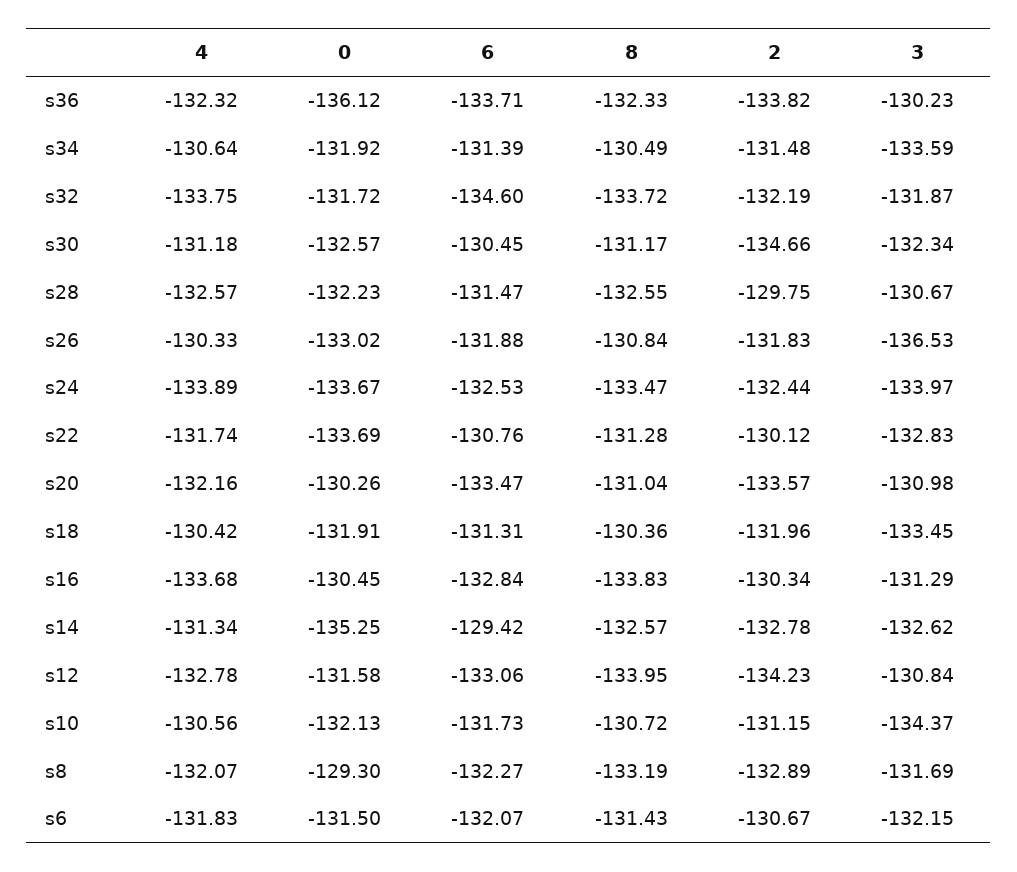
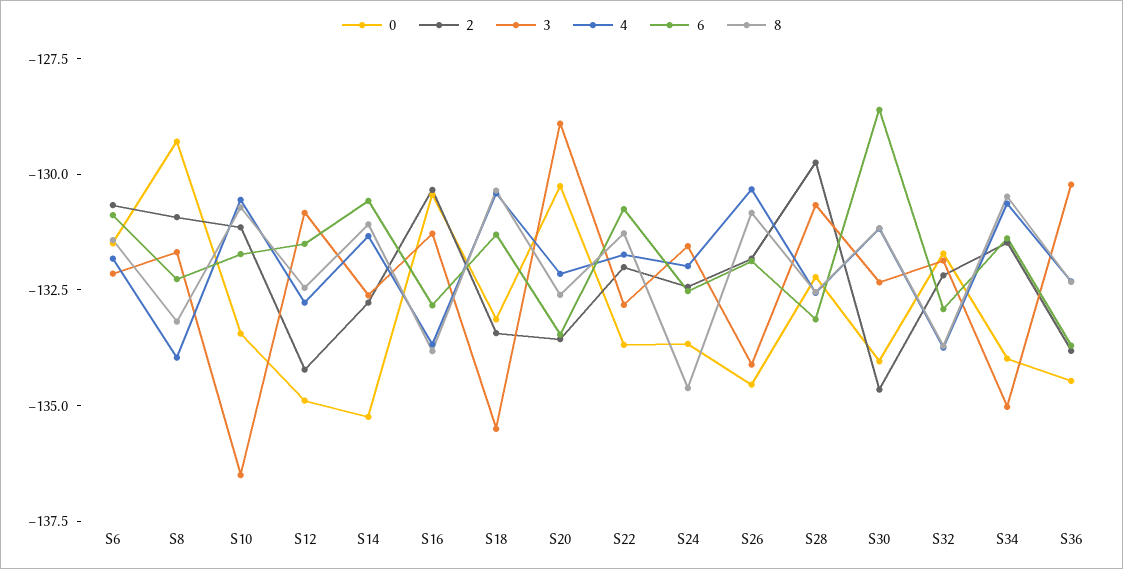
  {
    "4": {
      "s36": -132.32,
      "s34": -130.64,
      "s32": -133.75,
      "s30": -131.18,
      "s28": -132.57,
      "s26": -130.33,
-     "s24": -133.89,
+     "s24": -132,
      "s22": -131.74,
      "s20": -132.16,
      "s18": -130.42,
      "s16": -133.68,
      "s14": -131.34,
      "s12": -132.78,
      "s10": -130.56,
-     "s8": -132.07,
+     "s8": -134,
      "s6": -131.83
    },
    "0": {
-     "s36": -136.12,
+     "s36": -134.5,
-     "s34": -131.92,
+     "s34": -134,
      "s32": -131.72,
-     "s30": -132.57,
+     "s30": -134,
      "s28": -132.23,
-     "s26": -133.02,
+     "s26": -134.5,
      "s24": -133.67,
      "s22": -133.69,
      "s20": -130.26,
-     "s18": -131.91,
+     "s18": -133,
      "s16": -130.45,
      "s14": -135.25,
-     "s12": -131.58,
+     "s12": -135,
-     "s10": -132.13,
+     "s10": -133.5,
      "s8": -129.3,
      "s6": -131.5
    },
    "6": {
      "s36": -133.71,
      "s34": -131.39,
-     "s32": -134.6,
+     "s32": -133,
-     "s30": -130.45,
+     "s30": -128.5,
-     "s28": -131.47,
+     "s28": -133,
      "s26": -131.88,
      "s24": -132.53,
      "s22": -130.76,
      "s20": -133.47,
      "s18": -131.31,
      "s16": -132.84,
-     "s14": -129.42,
+     "s14": -130.5,
-     "s12": -133.06,
+     "s12": -131.5,
      "s10": -131.73,
      "s8": -132.27,
-     "s6": -132.07
+     "s6": -131
    },
    "8": {
      "s36": -132.33,
      "s34": -130.49,
      "s32": -133.72,
      "s30": -131.17,
      "s28": -132.55,
      "s26": -130.84,
-     "s24": -133.47,
+     "s24": -134.5,
      "s22": -131.28,
-     "s20": -131.04,
+     "s20": -132.5,
      "s18": -130.36,
      "s16": -133.83,
-     "s14": -132.57,
+     "s14": -131,
-     "s12": -133.95,
+     "s12": -132.5,
      "s10": -130.72,
      "s8": -133.19,
      "s6": -131.43
    },
    "2": {
      "s36": -133.82,
      "s34": -131.48,
      "s32": -132.19,
      "s30": -134.66,
      "s28": -129.75,
      "s26": -131.83,
      "s24": -132.44,
-     "s22": -130.12,
+     "s22": -132,
      "s20": -133.57,
-     "s18": -131.96,
+     "s18": -133.5,
      "s16": -130.34,
      "s14": -132.78,
      "s12": -134.23,
      "s10": -131.15,
-     "s8": -132.89,
+     "s8": -131,
      "s6": -130.67
    },
    "3": {
      "s36": -130.23,
-     "s34": -133.59,
+     "s34": -135,
      "s32": -131.87,
      "s30": -132.34,
      "s28": -130.67,
-     "s26": -136.53,
+     "s26": -134,
-     "s24": -133.97,
+     "s24": -131.5,
      "s22": -132.83,
-     "s20": -130.98,
+     "s20": -129,
-     "s18": -133.45,
+     "s18": -135.5,
      "s16": -131.29,
      "s14": -132.62,
      "s12": -130.84,
-     "s10": -134.37,
+     "s10": -136.5,
      "s8": -131.69,
      "s6": -132.15
    }
  }

